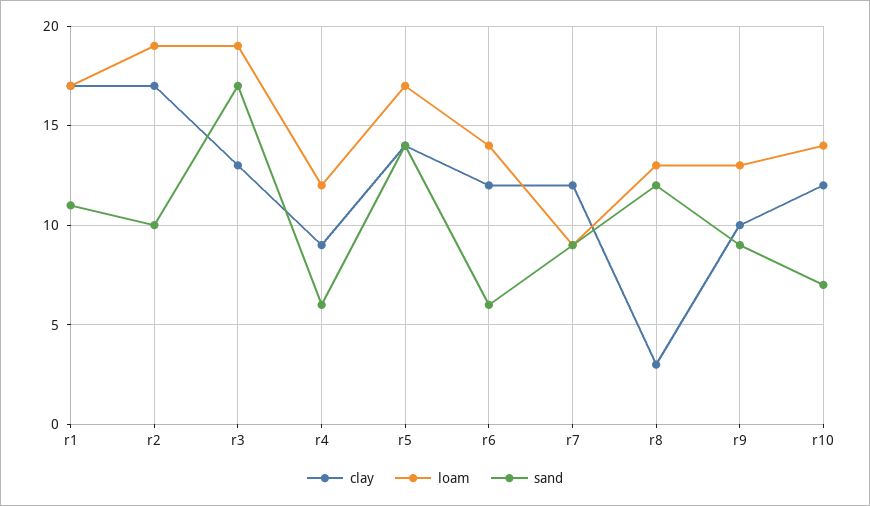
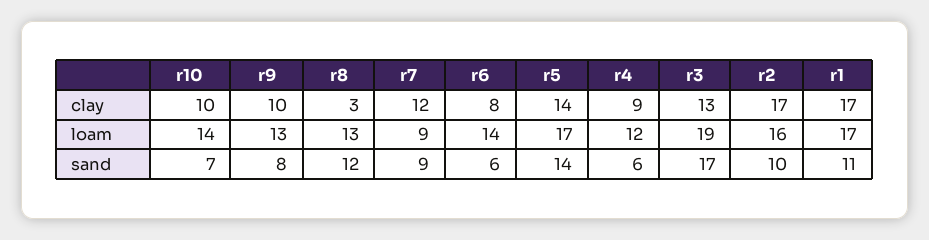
  {
    "clay": {
      "r1": 17,
      "r2": 17,
      "r3": 13,
      "r4": 9,
      "r5": 14,
-     "r6": 12,
+     "r6": 8,
      "r7": 12,
      "r8": 3,
      "r9": 10,
-     "r10": 12
+     "r10": 10
    },
    "loam": {
      "r1": 17,
-     "r2": 19,
+     "r2": 16,
      "r3": 19,
      "r4": 12,
      "r5": 17,
      "r6": 14,
      "r7": 9,
      "r8": 13,
      "r9": 13,
      "r10": 14
    },
    "sand": {
      "r1": 11,
      "r2": 10,
      "r3": 17,
      "r4": 6,
      "r5": 14,
      "r6": 6,
      "r7": 9,
      "r8": 12,
-     "r9": 9,
+     "r9": 8,
      "r10": 7
    }
  }

